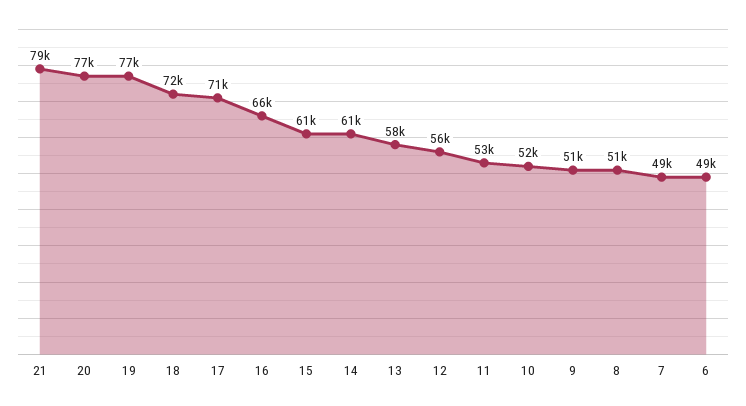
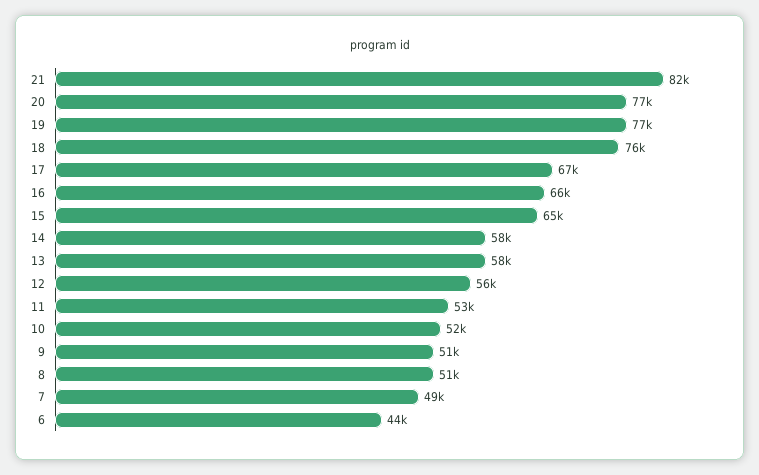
  {
-   "21": 79000,
+   "21": 82000,
    "20": 77000,
    "19": 77000,
-   "18": 72000,
+   "18": 76000,
-   "17": 71000,
+   "17": 67000,
    "16": 66000,
-   "15": 61000,
+   "15": 65000,
-   "14": 61000,
+   "14": 58000,
    "13": 58000,
    "12": 56000,
    "11": 53000,
    "10": 52000,
    "9": 51000,
    "8": 51000,
    "7": 49000,
-   "6": 49000
+   "6": 44000
  }

